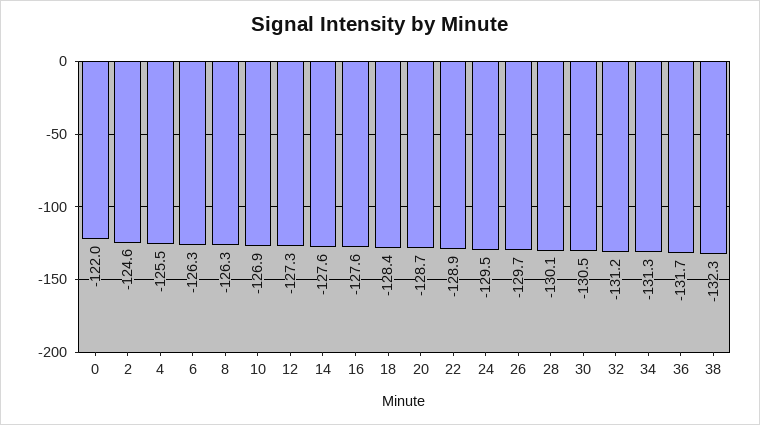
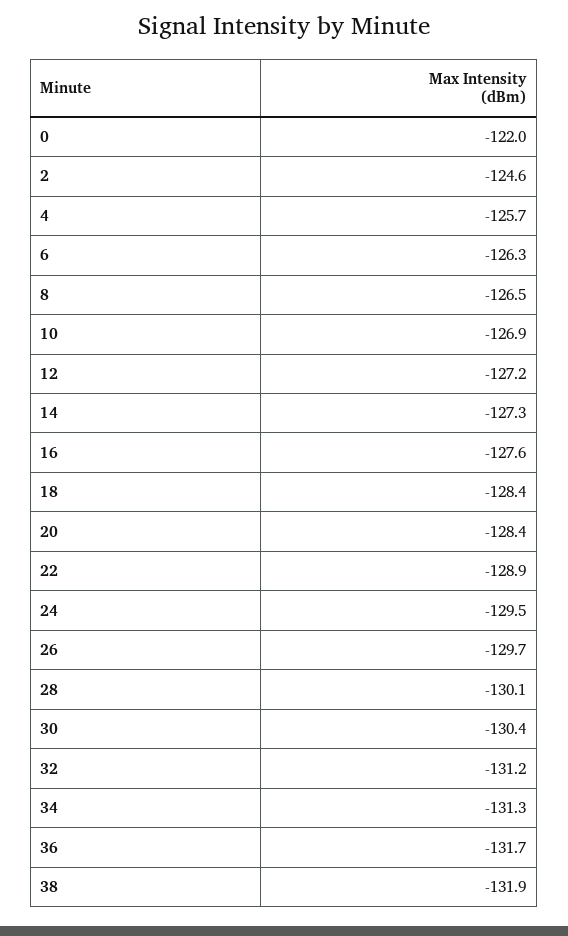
  {
    "0": -122,
    "2": -124.6,
-   "4": -125.5,
+   "4": -125.7,
    "6": -126.3,
-   "8": -126.3,
+   "8": -126.5,
    "10": -126.9,
-   "12": -127.3,
+   "12": -127.2,
-   "14": -127.6,
+   "14": -127.3,
    "16": -127.6,
    "18": -128.4,
-   "20": -128.7,
+   "20": -128.4,
    "22": -128.9,
    "24": -129.5,
    "26": -129.7,
    "28": -130.1,
-   "30": -130.5,
+   "30": -130.4,
    "32": -131.2,
    "34": -131.3,
    "36": -131.7,
-   "38": -132.3
+   "38": -131.9
  }

